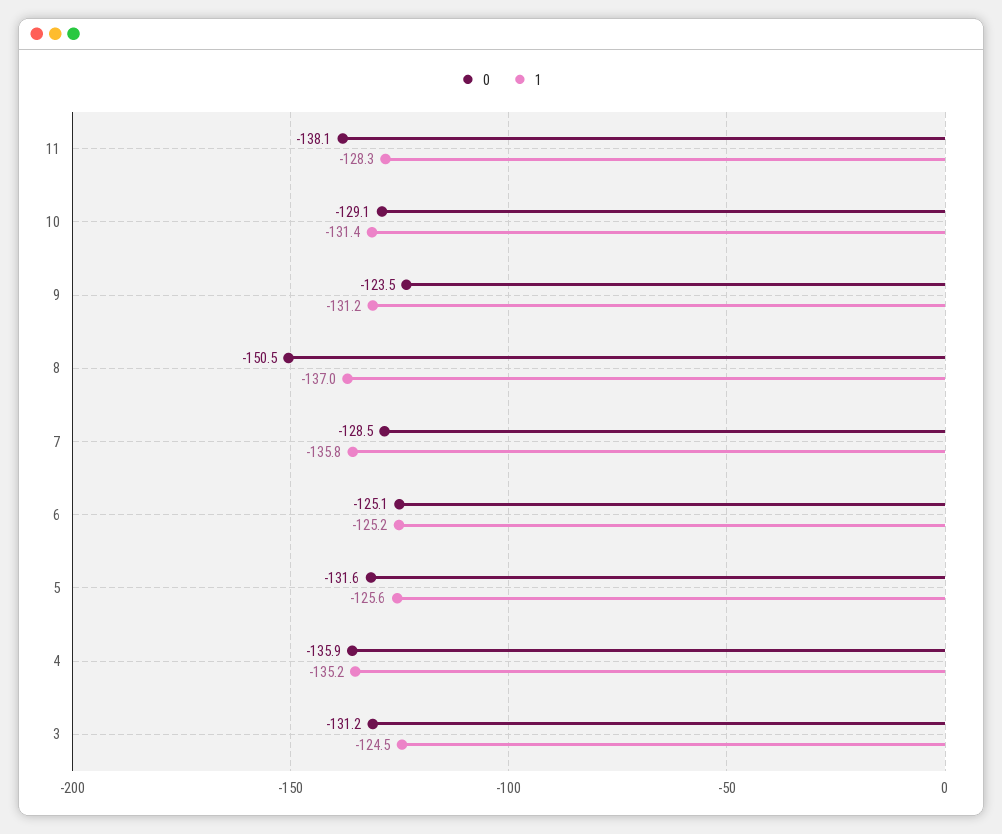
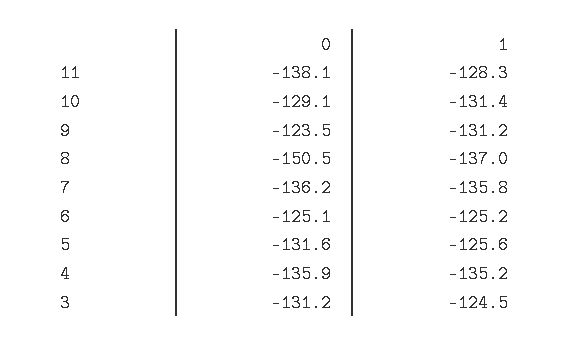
  {
    "0": {
      "11": -138.1,
      "10": -129.1,
      "9": -123.5,
      "8": -150.5,
-     "7": -128.5,
+     "7": -136.2,
      "6": -125.1,
      "5": -131.6,
      "4": -135.9,
      "3": -131.2
    },
    "1": {
      "11": -128.3,
      "10": -131.4,
      "9": -131.2,
      "8": -137,
      "7": -135.8,
      "6": -125.2,
      "5": -125.6,
      "4": -135.2,
      "3": -124.5
    }
  }

